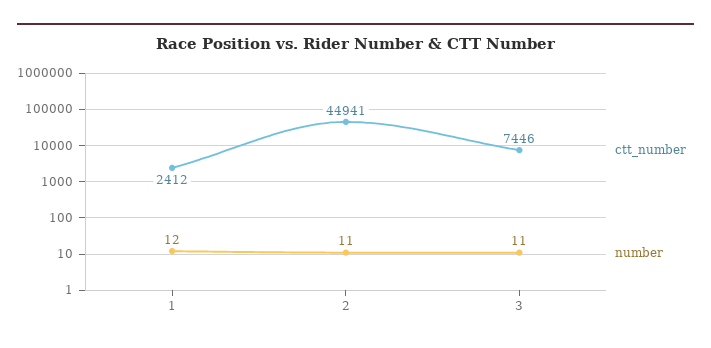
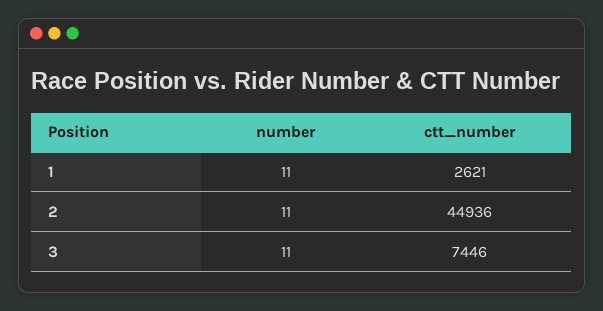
  {
    "ctt_number": {
-     "1": 2412,
+     "1": 2621,
-     "2": 44941,
+     "2": 44936,
      "3": 7446
    },
    "number": {
-     "1": 12,
+     "1": 11,
      "2": 11,
      "3": 11
    }
  }

